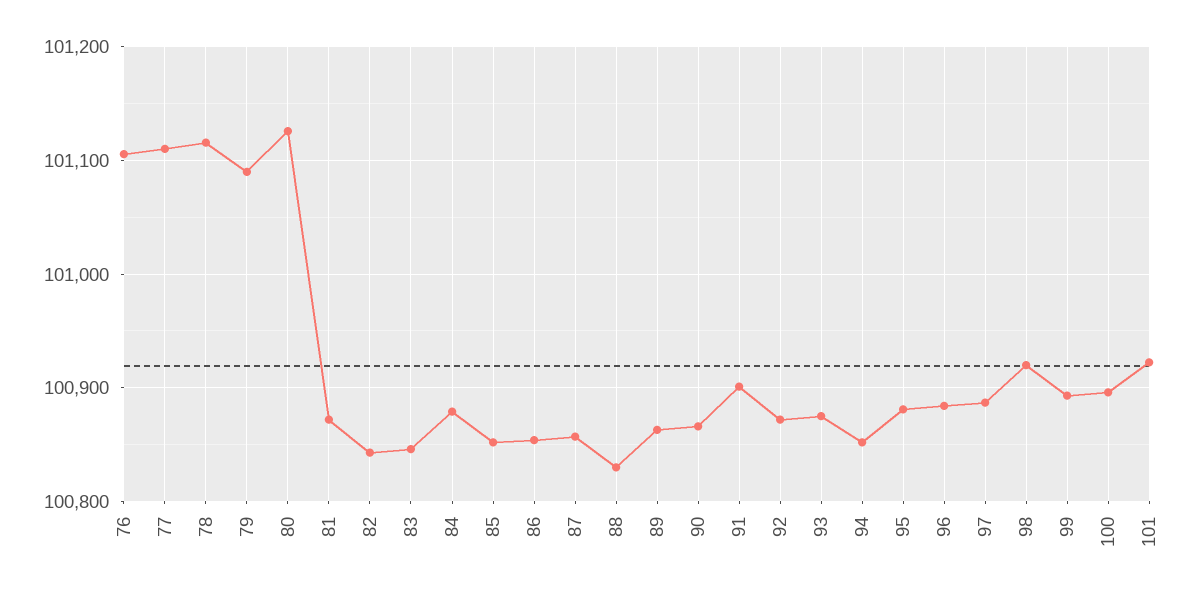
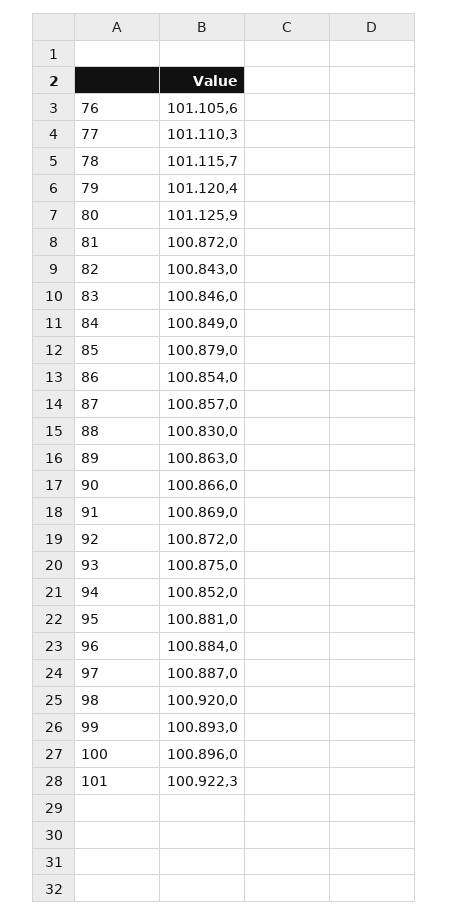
  {
    "76": 101105.6,
    "77": 101110.3,
    "78": 101115.7,
-   "79": 101090,
+   "79": 101120.4,
    "80": 101125.9,
    "81": 100872,
    "82": 100843,
    "83": 100846,
-   "84": 100880,
+   "84": 100849,
-   "85": 100850,
+   "85": 100879,
    "86": 100854,
    "87": 100857,
    "88": 100830,
    "89": 100863,
    "90": 100866,
-   "91": 100900,
+   "91": 100869,
    "92": 100872,
    "93": 100875,
    "94": 100852,
    "95": 100881,
    "96": 100884,
    "97": 100887,
    "98": 100920,
    "99": 100893,
    "100": 100896,
    "101": 100922.3
  }

